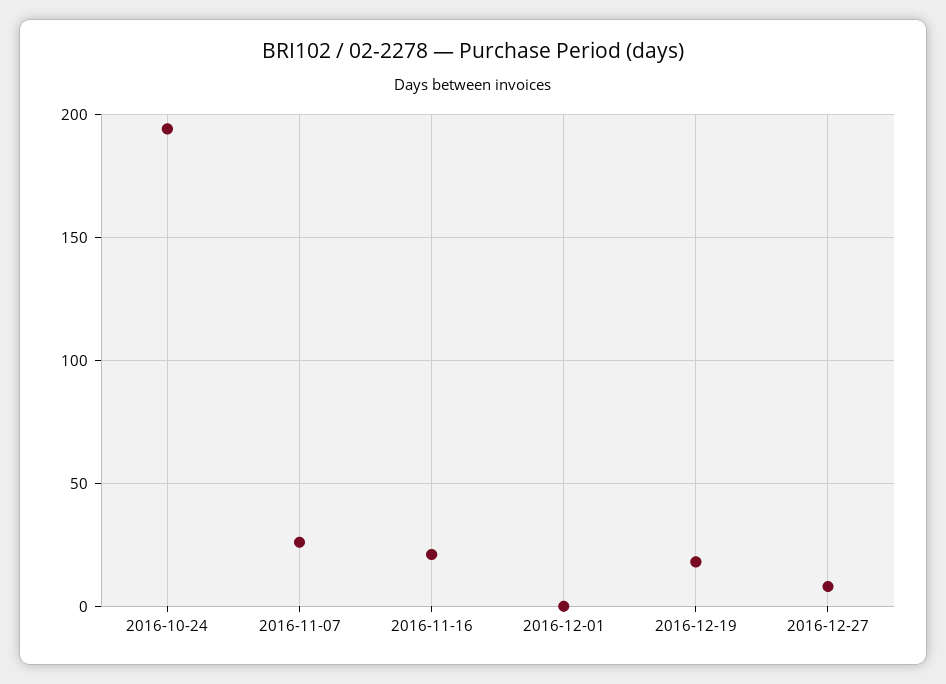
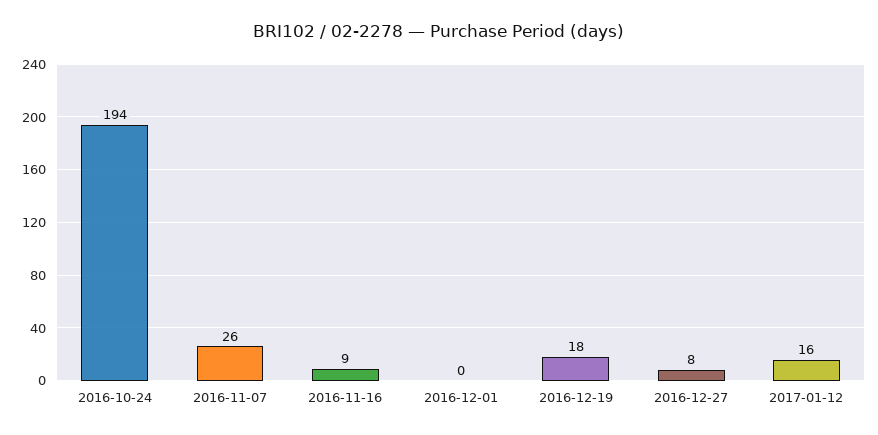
  {
    "2016-10-24": 194,
    "2016-11-07": 26,
-   "2016-11-16": 20,
+   "2016-11-16": 9,
    "2016-12-01": 0,
    "2016-12-19": 18,
-   "2016-12-27": 8
+   "2016-12-27": 8,
+   "2017-01-12": 16
  }

